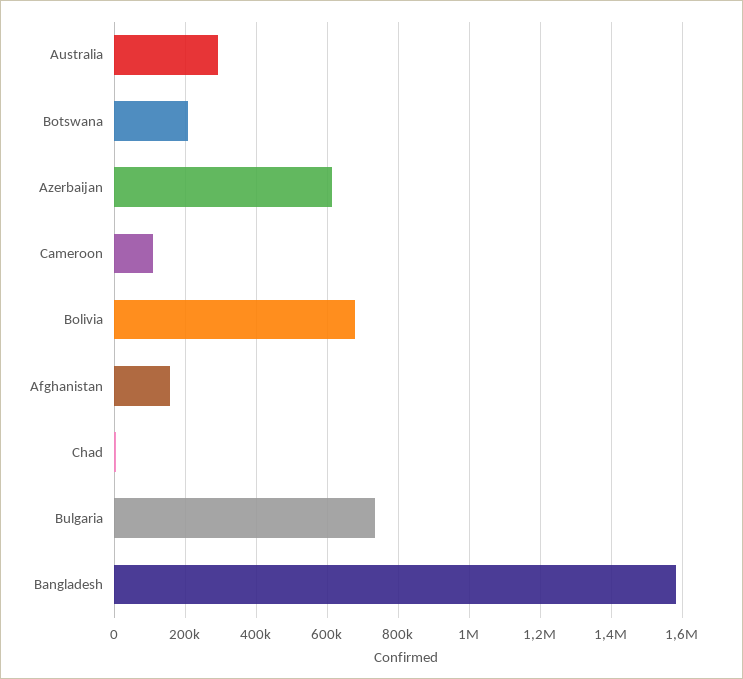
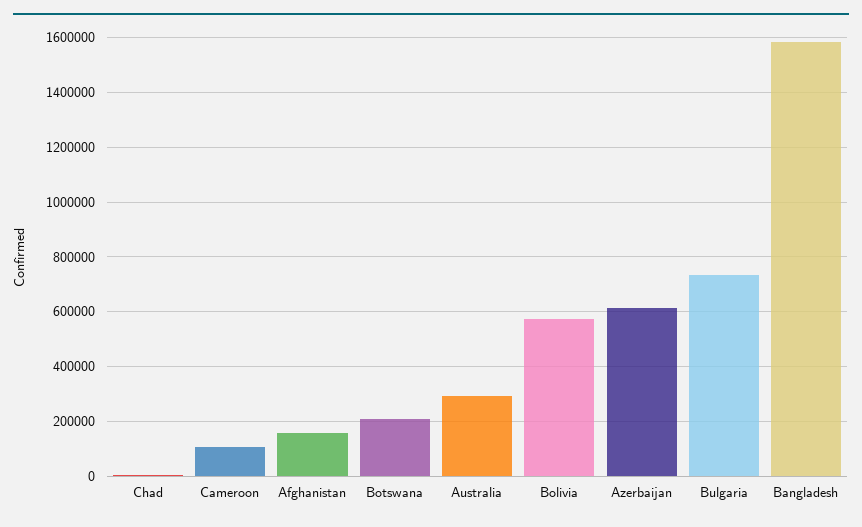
  {
    "Australia": 300000,
    "Botswana": 200000,
    "Azerbaijan": 620000,
    "Cameroon": 100000,
-   "Bolivia": 680000,
+   "Bolivia": 575000,
    "Afghanistan": 160000,
    "Chad": 0,
    "Bulgaria": 740000,
    "Bangladesh": 1580000
  }

